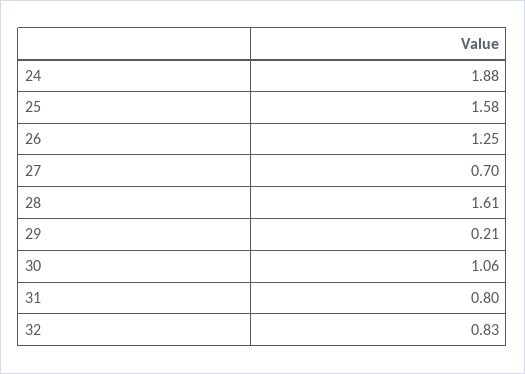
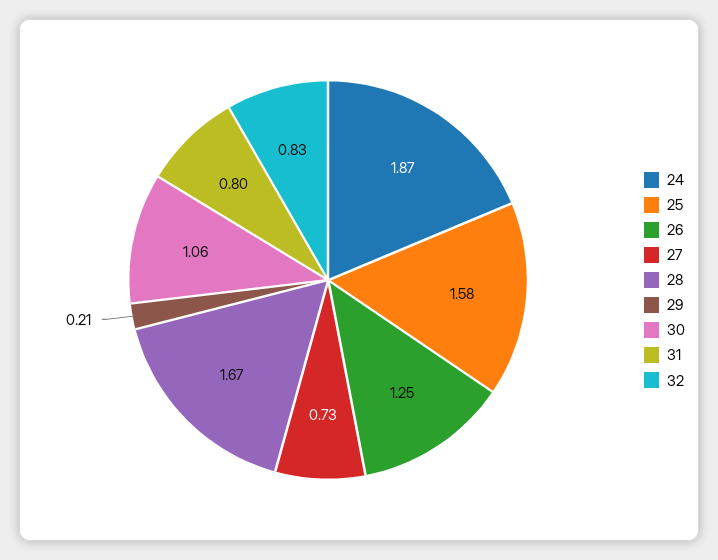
  {
-   "24": 1.88,
+   "24": 1.87,
    "25": 1.58,
    "26": 1.25,
-   "27": 0.7,
+   "27": 0.73,
-   "28": 1.61,
+   "28": 1.67,
    "29": 0.21,
    "30": 1.06,
    "31": 0.8,
    "32": 0.83
  }

